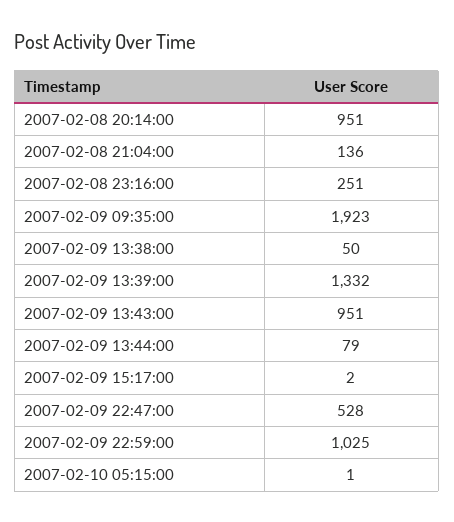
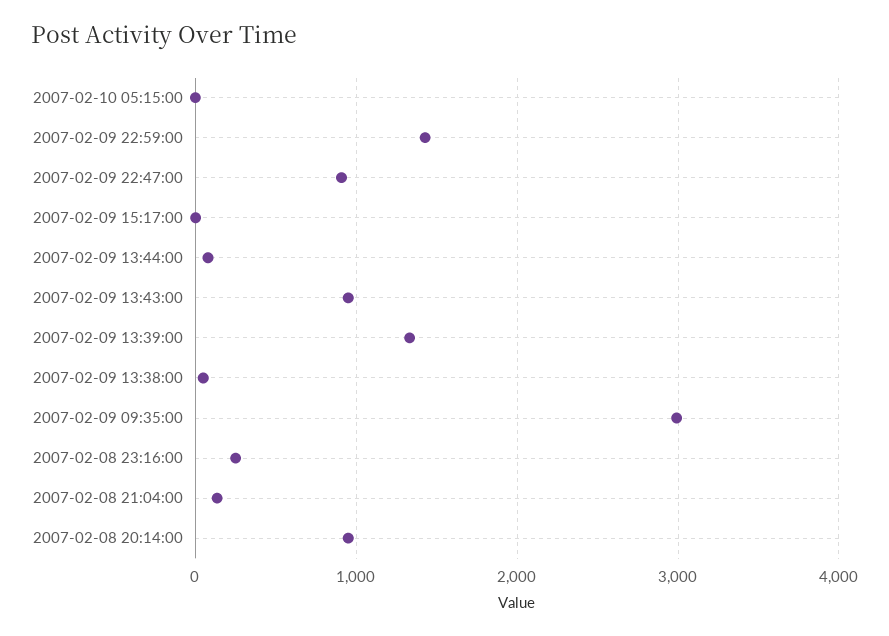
  {
    "2007-02-08 20:14:00": 951,
    "2007-02-08 21:04:00": 136,
    "2007-02-08 23:16:00": 251,
-   "2007-02-09 09:35:00": 1923,
+   "2007-02-09 09:35:00": 3000,
    "2007-02-09 13:38:00": 50,
    "2007-02-09 13:39:00": 1332,
    "2007-02-09 13:43:00": 951,
    "2007-02-09 13:44:00": 79,
    "2007-02-09 15:17:00": 2,
-   "2007-02-09 22:47:00": 528,
+   "2007-02-09 22:47:00": 900,
-   "2007-02-09 22:59:00": 1025,
+   "2007-02-09 22:59:00": 1400,
    "2007-02-10 05:15:00": 1
  }

